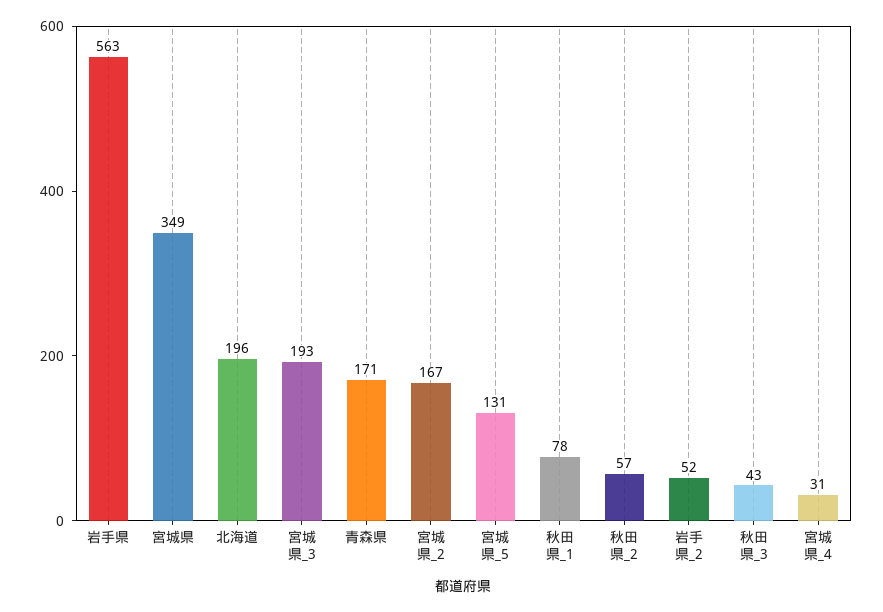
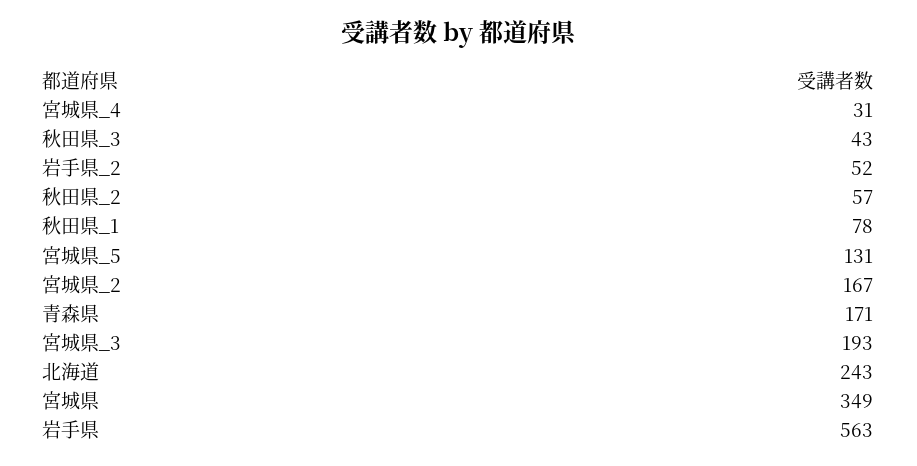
  {
    "岩手県": 563,
    "宮城県": 349,
-   "北海道": 196,
+   "北海道": 243,
    "宮城県_3": 193,
    "青森県": 171,
    "宮城県_2": 167,
    "宮城県_5": 131,
    "秋田県_1": 78,
    "秋田県_2": 57,
    "岩手県_2": 52,
    "秋田県_3": 43,
    "宮城県_4": 31
  }

